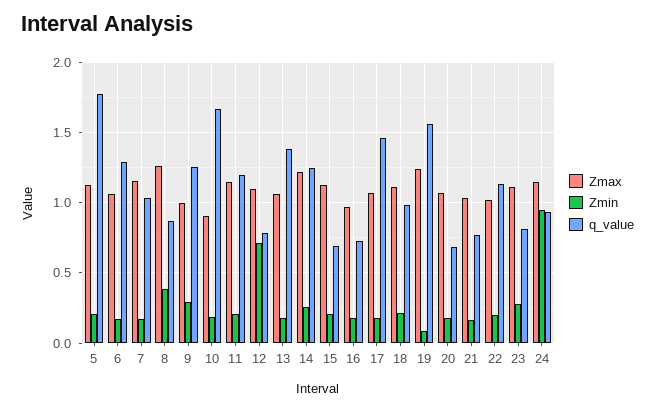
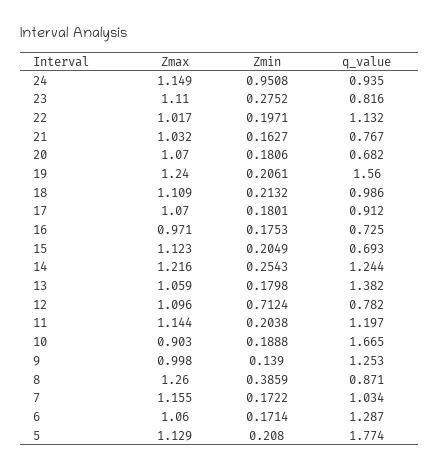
  {
    "Zmax": {
      "5": 1.129,
      "6": 1.06,
      "7": 1.155,
      "8": 1.26,
      "9": 0.998,
      "10": 0.903,
      "11": 1.144,
      "12": 1.096,
      "13": 1.059,
      "14": 1.216,
      "15": 1.123,
      "16": 0.971,
      "17": 1.07,
      "18": 1.109,
      "19": 1.24,
      "20": 1.07,
      "21": 1.032,
      "22": 1.017,
      "23": 1.11,
      "24": 1.149
    },
    "Zmin": {
      "5": 0.208,
      "6": 0.1714,
      "7": 0.1722,
      "8": 0.3859,
-     "9": 0.3,
+     "9": 0.139,
      "10": 0.1888,
      "11": 0.2038,
      "12": 0.7124,
      "13": 0.1798,
      "14": 0.2543,
      "15": 0.2049,
      "16": 0.1753,
      "17": 0.1801,
      "18": 0.2132,
-     "19": 0.1,
+     "19": 0.2061,
      "20": 0.1806,
      "21": 0.1627,
      "22": 0.1971,
      "23": 0.2752,
      "24": 0.9508
    },
    "q_value": {
      "5": 1.774,
      "6": 1.287,
      "7": 1.034,
      "8": 0.871,
      "9": 1.253,
      "10": 1.665,
      "11": 1.197,
      "12": 0.782,
      "13": 1.382,
      "14": 1.244,
      "15": 0.693,
      "16": 0.725,
-     "17": 1.45,
+     "17": 0.912,
      "18": 0.986,
      "19": 1.56,
      "20": 0.682,
      "21": 0.767,
      "22": 1.132,
      "23": 0.816,
      "24": 0.935
    }
  }

